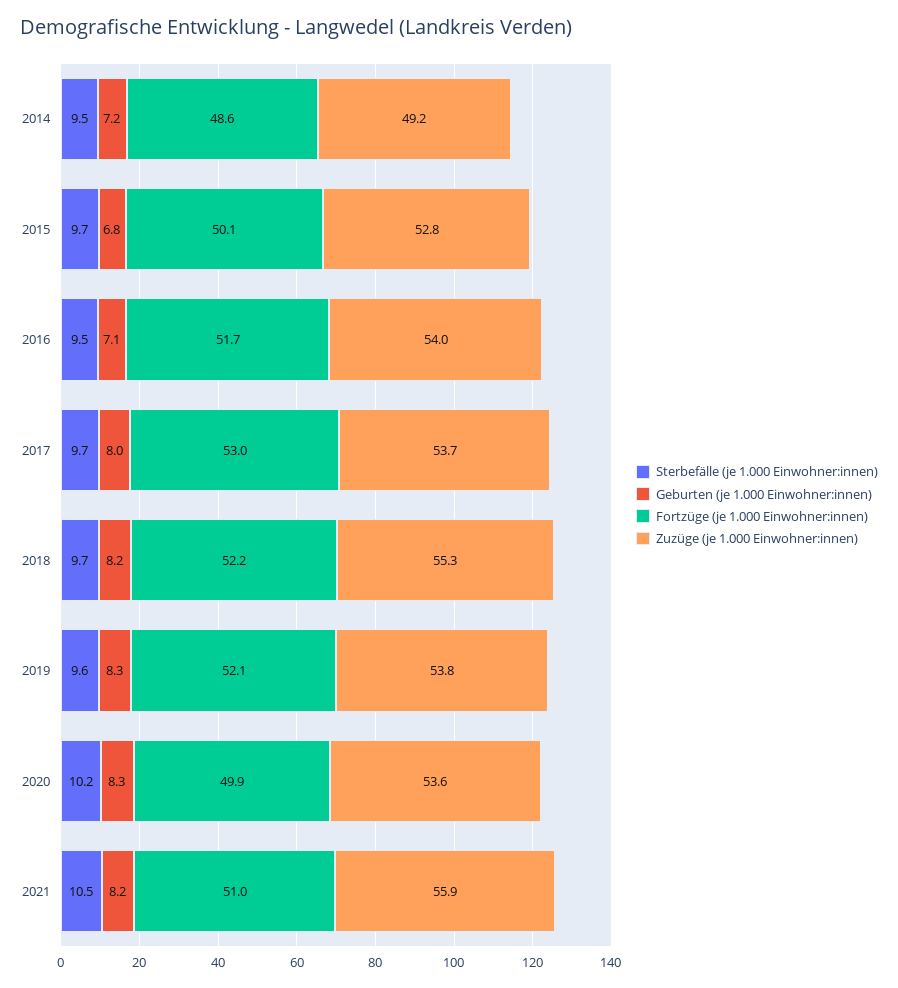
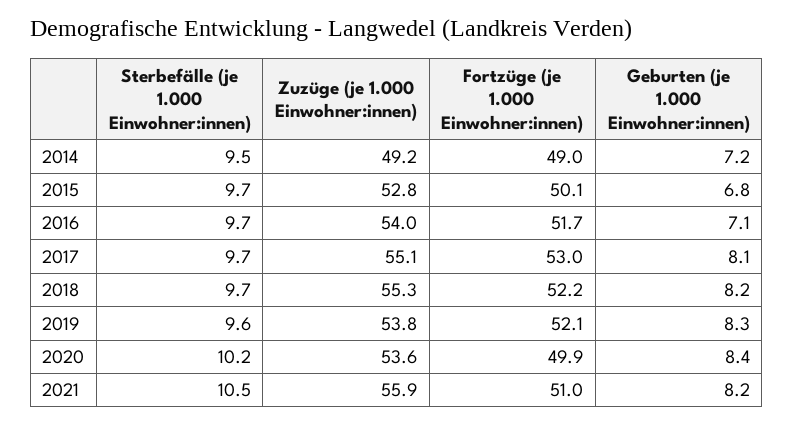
  {
    "Sterbefälle (je 1.000 Einwohner:innen)": {
      "2014": 9.5,
      "2015": 9.7,
-     "2016": 9.5,
+     "2016": 9.7,
      "2017": 9.7,
      "2018": 9.7,
      "2019": 9.6,
      "2020": 10.2,
      "2021": 10.5
    },
    "Geburten (je 1.000 Einwohner:innen)": {
      "2014": 7.2,
      "2015": 6.8,
      "2016": 7.1,
-     "2017": 8,
+     "2017": 8.1,
      "2018": 8.2,
      "2019": 8.3,
-     "2020": 8.3,
+     "2020": 8.4,
      "2021": 8.2
    },
    "Fortzüge (je 1.000 Einwohner:innen)": {
-     "2014": 48.6,
+     "2014": 49,
      "2015": 50.1,
      "2016": 51.7,
      "2017": 53,
      "2018": 52.2,
      "2019": 52.1,
      "2020": 49.9,
      "2021": 51
    },
    "Zuzüge (je 1.000 Einwohner:innen)": {
      "2014": 49.2,
      "2015": 52.8,
      "2016": 54,
-     "2017": 53.7,
+     "2017": 55.1,
      "2018": 55.3,
      "2019": 53.8,
      "2020": 53.6,
      "2021": 55.9
    }
  }

